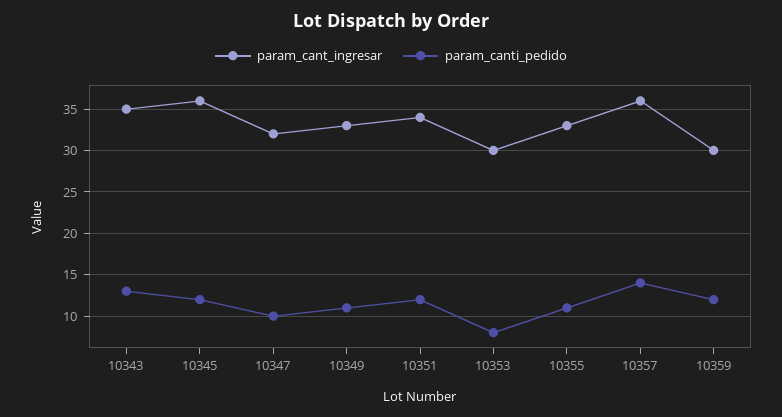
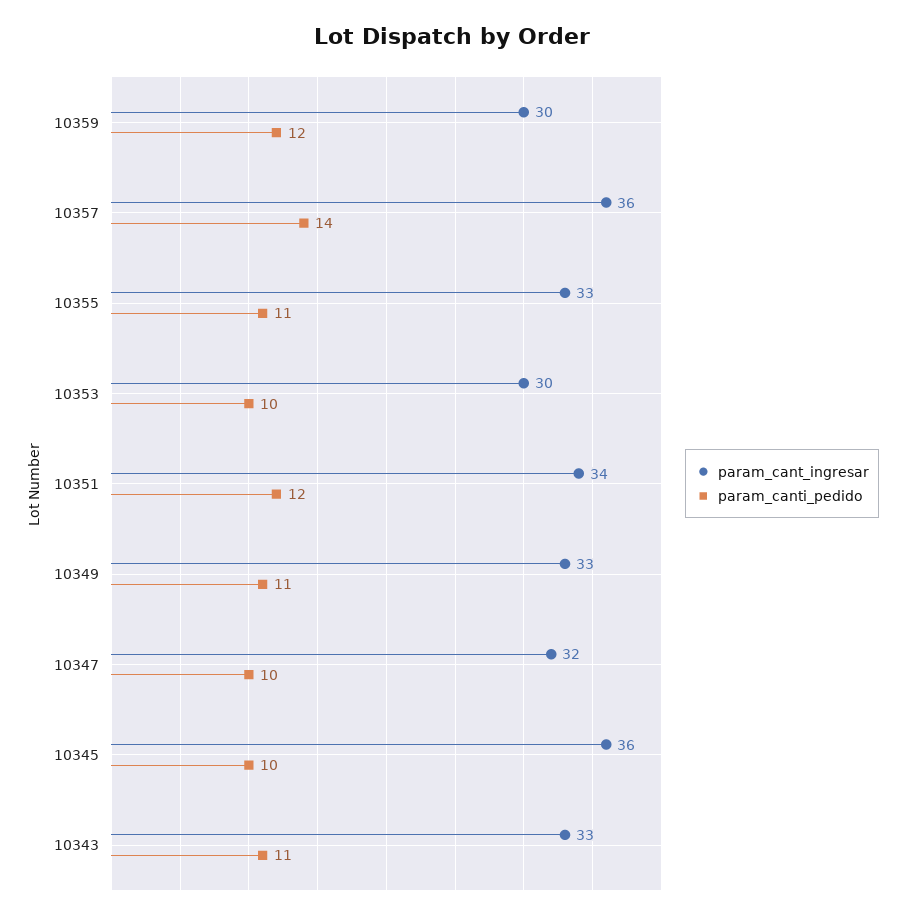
  {
    "param_cant_ingresar": {
-     "10343": 35,
+     "10343": 33,
      "10345": 36,
      "10347": 32,
      "10349": 33,
      "10351": 34,
      "10353": 30,
      "10355": 33,
      "10357": 36,
      "10359": 30
    },
    "param_canti_pedido": {
-     "10343": 13,
+     "10343": 11,
-     "10345": 12,
+     "10345": 10,
      "10347": 10,
      "10349": 11,
      "10351": 12,
-     "10353": 8,
+     "10353": 10,
      "10355": 11,
      "10357": 14,
      "10359": 12
    }
  }

